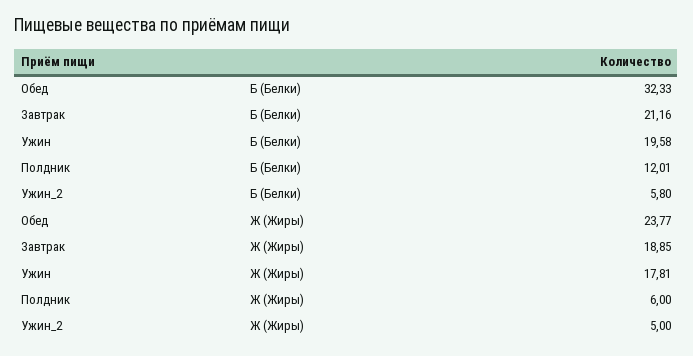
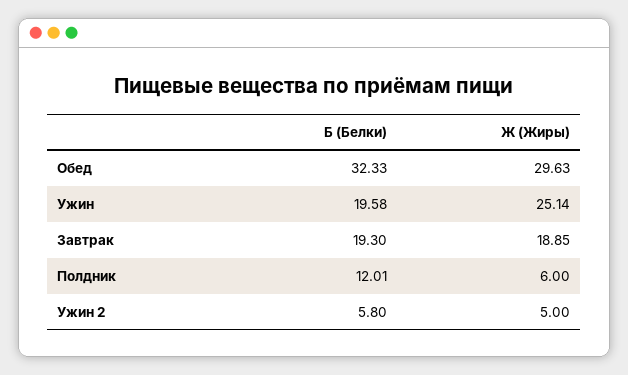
  {
    "Обед": {
      "Б (Белки)": 32.33,
-     "Ж (Жиры)": 23.77
+     "Ж (Жиры)": 29.63
    },
    "Завтрак": {
-     "Б (Белки)": 21.16,
+     "Б (Белки)": 19.3,
      "Ж (Жиры)": 18.85
    },
    "Ужин": {
      "Б (Белки)": 19.58,
-     "Ж (Жиры)": 17.81
+     "Ж (Жиры)": 25.14
    },
    "Полдник": {
      "Б (Белки)": 12.01,
      "Ж (Жиры)": 6
    },
    "Ужин_2": {
      "Б (Белки)": 5.8,
      "Ж (Жиры)": 5
    }
  }

